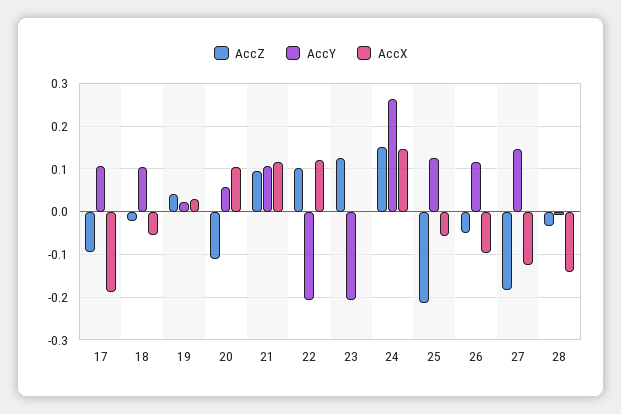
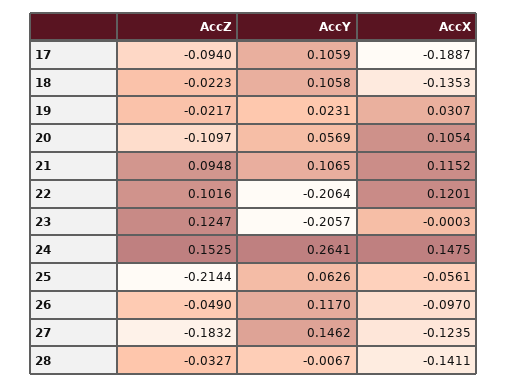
  {
    "AccZ": {
      "17": -0.094,
      "18": -0.0223,
-     "19": 0.04,
+     "19": -0.0217,
      "20": -0.1097,
      "21": 0.0948,
      "22": 0.1016,
      "23": 0.1247,
      "24": 0.1525,
      "25": -0.2144,
      "26": -0.049,
      "27": -0.1832,
      "28": -0.0327
    },
    "AccY": {
      "17": 0.1059,
      "18": 0.1058,
      "19": 0.0231,
      "20": 0.0569,
      "21": 0.1065,
      "22": -0.2064,
      "23": -0.2057,
      "24": 0.2641,
-     "25": 0.12,
+     "25": 0.0626,
      "26": 0.117,
      "27": 0.1462,
      "28": -0.0067
    },
    "AccX": {
      "17": -0.1887,
-     "18": -0.06,
+     "18": -0.1353,
      "19": 0.0307,
      "20": 0.1054,
      "21": 0.1152,
      "22": 0.1201,
      "23": -0.0003,
      "24": 0.1475,
      "25": -0.0561,
      "26": -0.097,
      "27": -0.1235,
      "28": -0.1411
    }
  }

